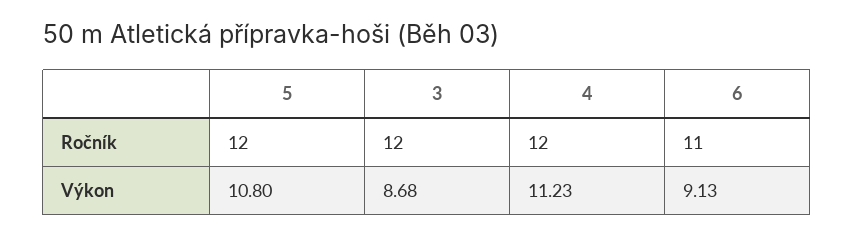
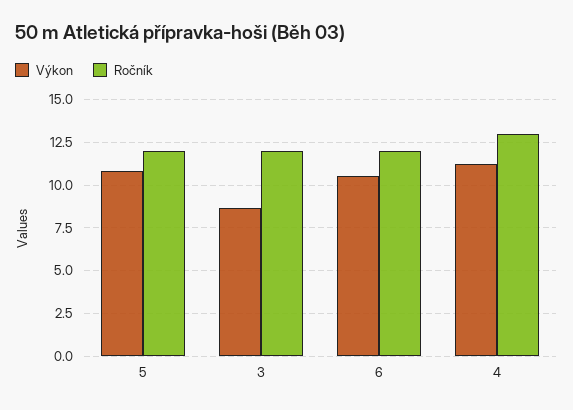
  {
    "Ročník": {
      "5": 12,
      "3": 12,
-     "4": 12,
+     "4": 13,
-     "6": 11
+     "6": 12
    },
    "Výkon": {
      "5": 10.8,
      "3": 8.68,
      "4": 11.23,
-     "6": 9.13
+     "6": 10.5
    }
  }

